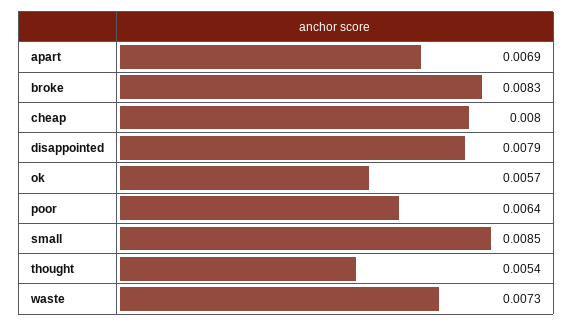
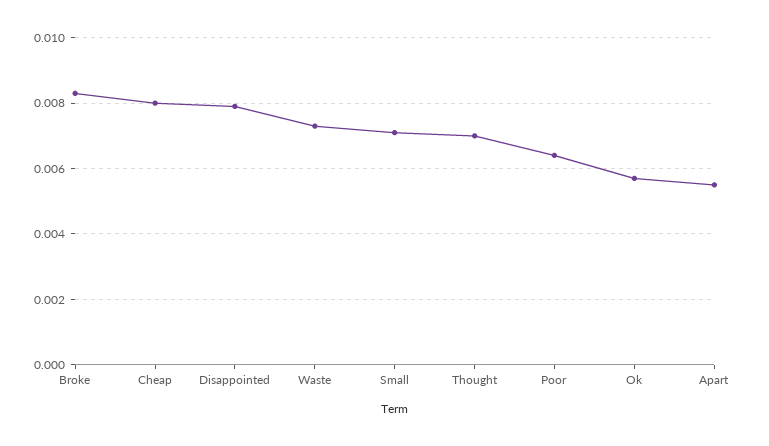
  {
-   "apart": 0.0069,
+   "apart": 0.0055,
    "broke": 0.0083,
    "cheap": 0.008,
    "disappointed": 0.0079,
    "ok": 0.0057,
    "poor": 0.0064,
-   "small": 0.0085,
+   "small": 0.007,
-   "thought": 0.0054,
+   "thought": 0.007,
    "waste": 0.0073
  }

